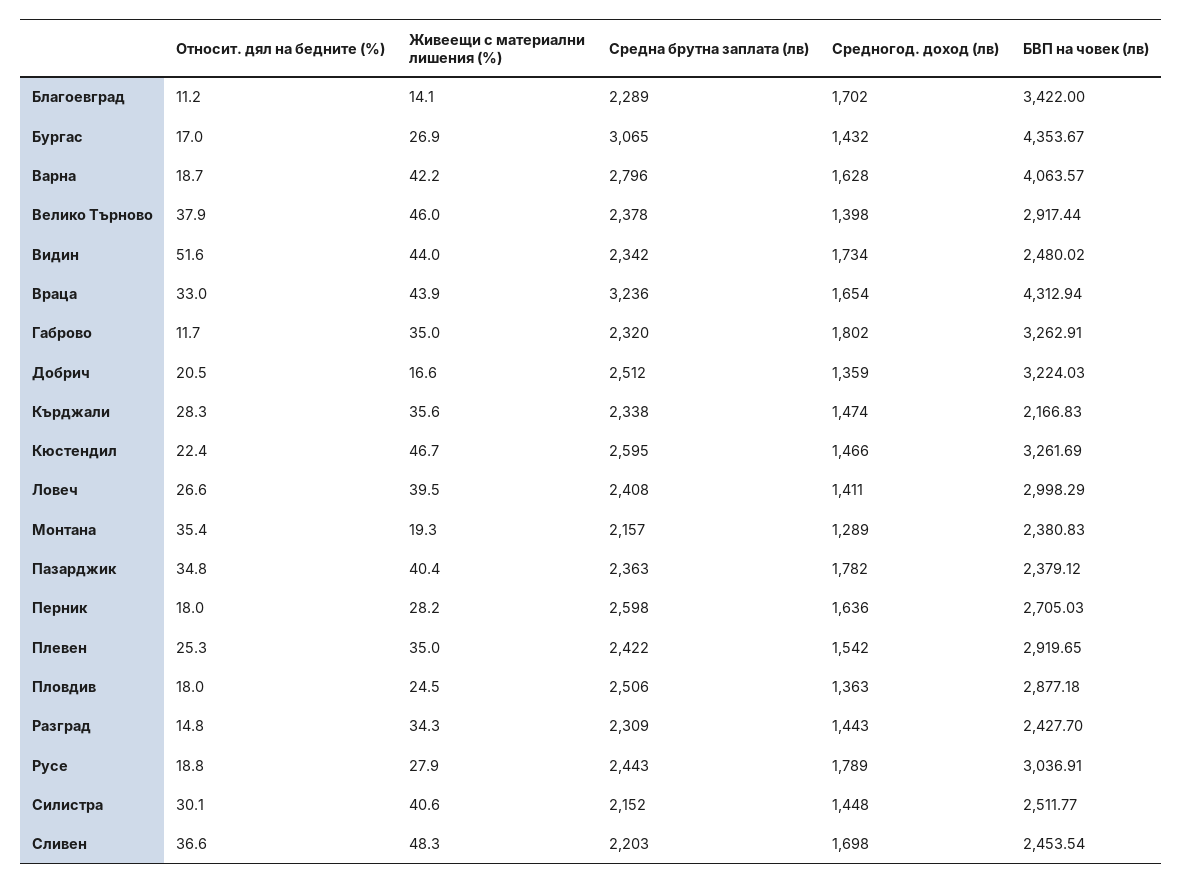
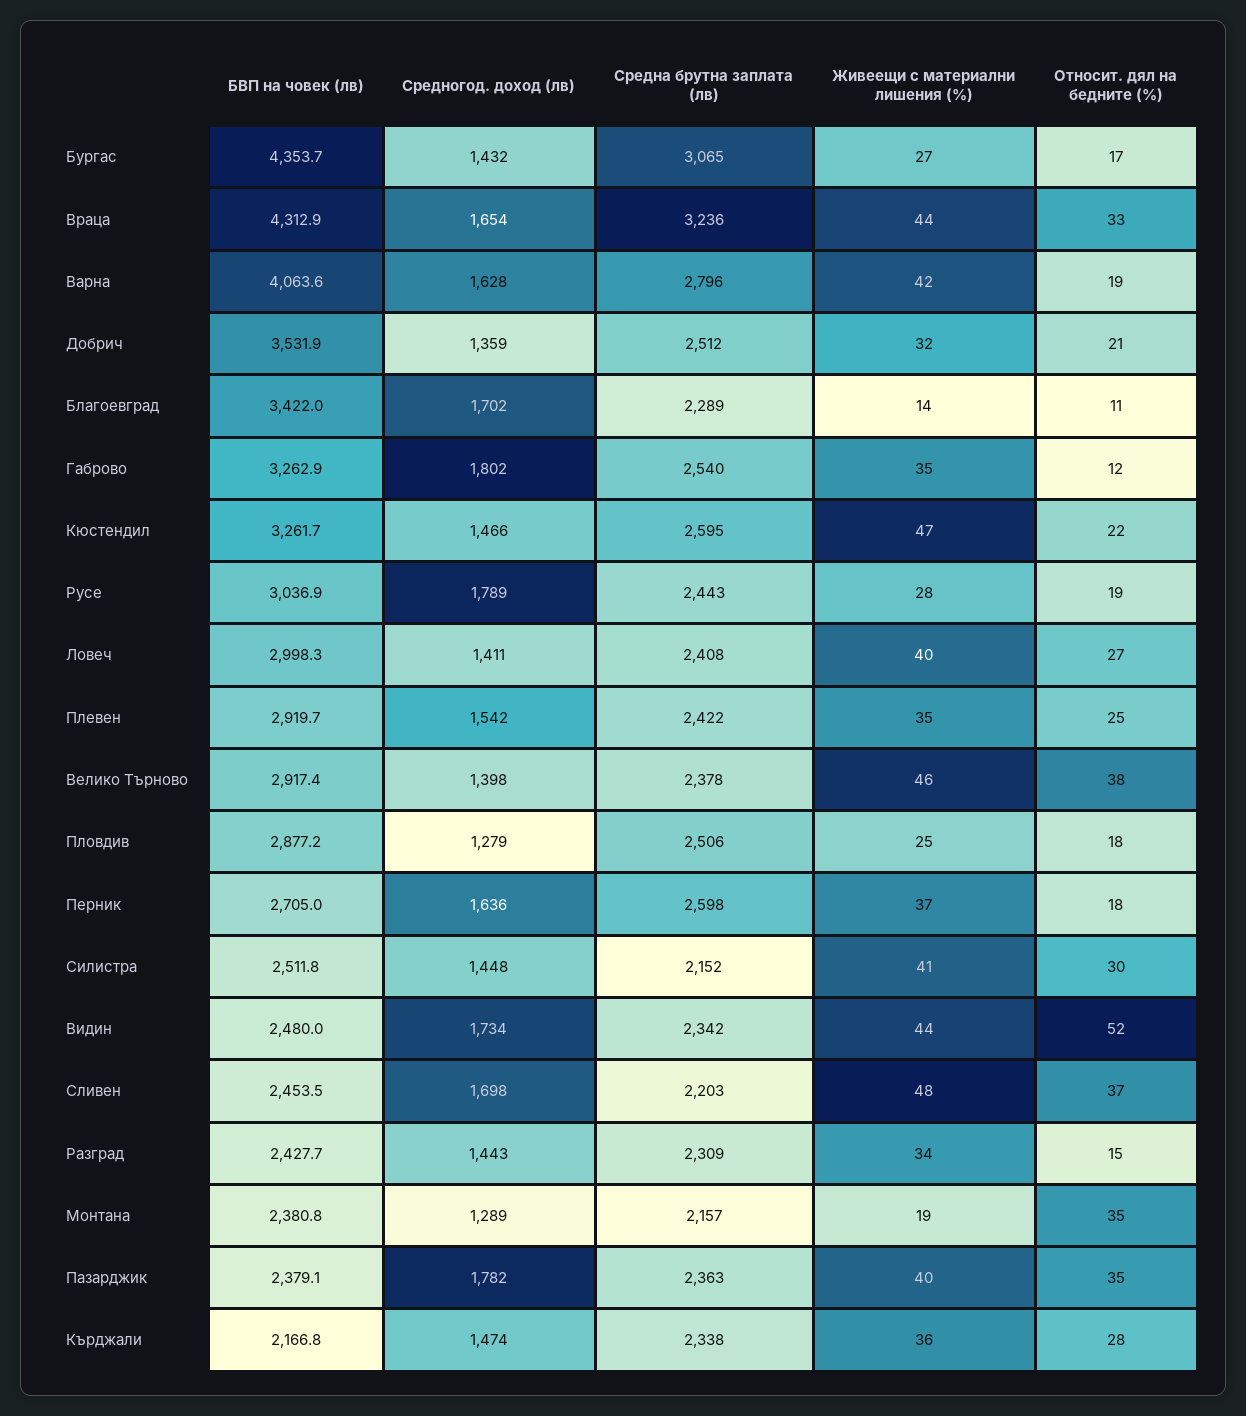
  {
    "Относит. дял на бедните (%)": {
      "Благоевград": 11.2,
      "Бургас": 17,
      "Варна": 18.7,
      "Велико Търново": 37.9,
      "Видин": 51.6,
      "Враца": 33,
      "Габрово": 11.7,
      "Добрич": 20.5,
      "Кърджали": 28.3,
      "Кюстендил": 22.4,
      "Ловеч": 26.6,
      "Монтана": 35.4,
      "Пазарджик": 34.8,
      "Перник": 18,
      "Плевен": 25.3,
      "Пловдив": 18,
      "Разград": 14.8,
      "Русе": 18.8,
      "Силистра": 30.1,
      "Сливен": 36.6
    },
    "Живеещи с материални лишения (%)": {
      "Благоевград": 14.1,
      "Бургас": 26.9,
      "Варна": 42.2,
      "Велико Търново": 46,
      "Видин": 44,
      "Враца": 43.9,
      "Габрово": 35,
-     "Добрич": 16.6,
+     "Добрич": 32,
      "Кърджали": 35.6,
      "Кюстендил": 46.7,
      "Ловеч": 39.5,
      "Монтана": 19.3,
      "Пазарджик": 40.4,
-     "Перник": 28.2,
+     "Перник": 37,
      "Плевен": 35,
      "Пловдив": 24.5,
      "Разград": 34.3,
      "Русе": 27.9,
      "Силистра": 40.6,
      "Сливен": 48.3
    },
    "Средна брутна заплата (лв)": {
      "Благоевград": 2289,
      "Бургас": 3065,
      "Варна": 2796,
      "Велико Търново": 2378,
      "Видин": 2342,
      "Враца": 3236,
-     "Габрово": 2320,
+     "Габрово": 2540,
      "Добрич": 2512,
      "Кърджали": 2338,
      "Кюстендил": 2595,
      "Ловеч": 2408,
      "Монтана": 2157,
      "Пазарджик": 2363,
      "Перник": 2598,
      "Плевен": 2422,
      "Пловдив": 2506,
      "Разград": 2309,
      "Русе": 2443,
      "Силистра": 2152,
      "Сливен": 2203
    },
    "Средногод. доход (лв)": {
      "Благоевград": 1702,
      "Бургас": 1432,
      "Варна": 1628,
      "Велико Търново": 1398,
      "Видин": 1734,
      "Враца": 1654,
      "Габрово": 1802,
      "Добрич": 1359,
      "Кърджали": 1474,
      "Кюстендил": 1466,
      "Ловеч": 1411,
      "Монтана": 1289,
      "Пазарджик": 1782,
      "Перник": 1636,
      "Плевен": 1542,
-     "Пловдив": 1363,
+     "Пловдив": 1279,
      "Разград": 1443,
      "Русе": 1789,
      "Силистра": 1448,
      "Сливен": 1698
    },
    "БВП на човек (лв)": {
      "Благоевград": 3422,
      "Бургас": 4353.67,
      "Варна": 4063.57,
      "Велико Търново": 2917.44,
      "Видин": 2480.02,
      "Враца": 4312.94,
      "Габрово": 3262.91,
-     "Добрич": 3224.03,
+     "Добрич": 3531.9,
      "Кърджали": 2166.83,
      "Кюстендил": 3261.69,
      "Ловеч": 2998.29,
      "Монтана": 2380.83,
      "Пазарджик": 2379.12,
      "Перник": 2705.03,
      "Плевен": 2919.65,
      "Пловдив": 2877.18,
      "Разград": 2427.7,
      "Русе": 3036.91,
      "Силистра": 2511.77,
      "Сливен": 2453.54
    }
  }

